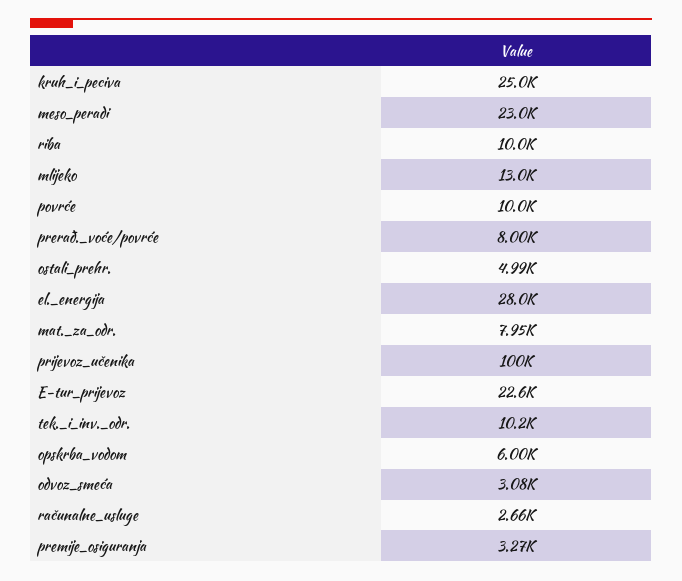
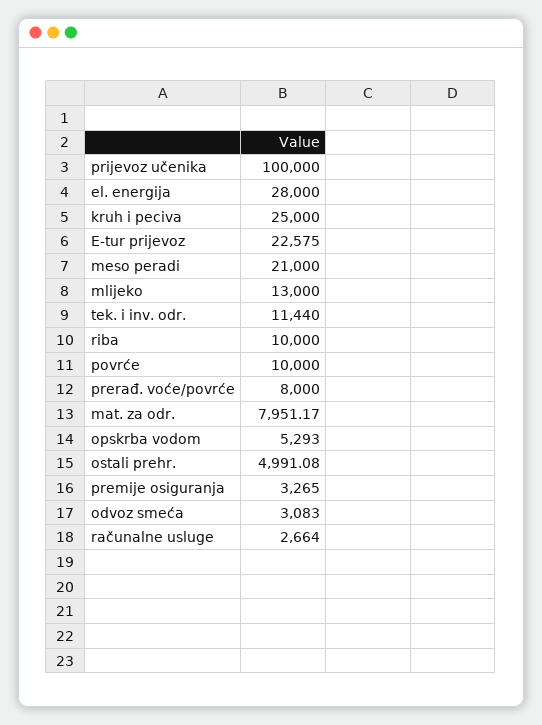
  {
    "kruh_i_peciva": 25000,
-   "meso_peradi": 23000,
+   "meso_peradi": 21000,
    "riba": 10000,
    "mlijeko": 13000,
    "povrće": 10000,
    "prerađ._voće/povrće": 8000,
    "ostali_prehr.": 4991.08,
    "el._energija": 28000,
    "mat._za_odr.": 7951.17,
    "prijevoz_učenika": 100000,
    "E-tur_prijevoz": 22575,
-   "tek._i_inv._odr.": 10200,
+   "tek._i_inv._odr.": 11440,
-   "opskrba_vodom": 6000,
+   "opskrba_vodom": 5293,
    "odvoz_smeća": 3083,
    "računalne_usluge": 2664,
    "premije_osiguranja": 3265
  }

